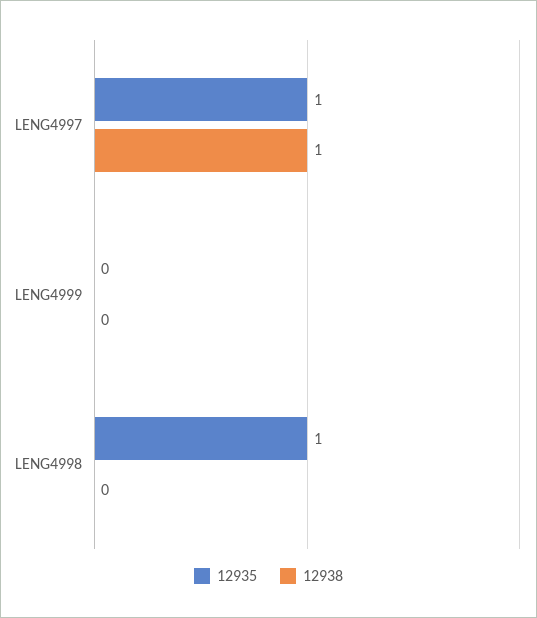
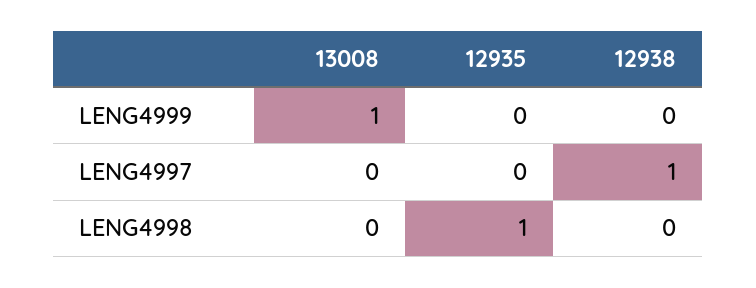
  {
    "12935": {
-     "LENG4997": 1,
+     "LENG4997": 0,
      "LENG4999": 0,
      "LENG4998": 1
    },
    "12938": {
      "LENG4997": 1,
      "LENG4999": 0,
      "LENG4998": 0
-   }
+   },
+   "13008": {
+     "LENG4999": 1,
+     "LENG4997": 0,
+     "LENG4998": 0
+   }
  }

